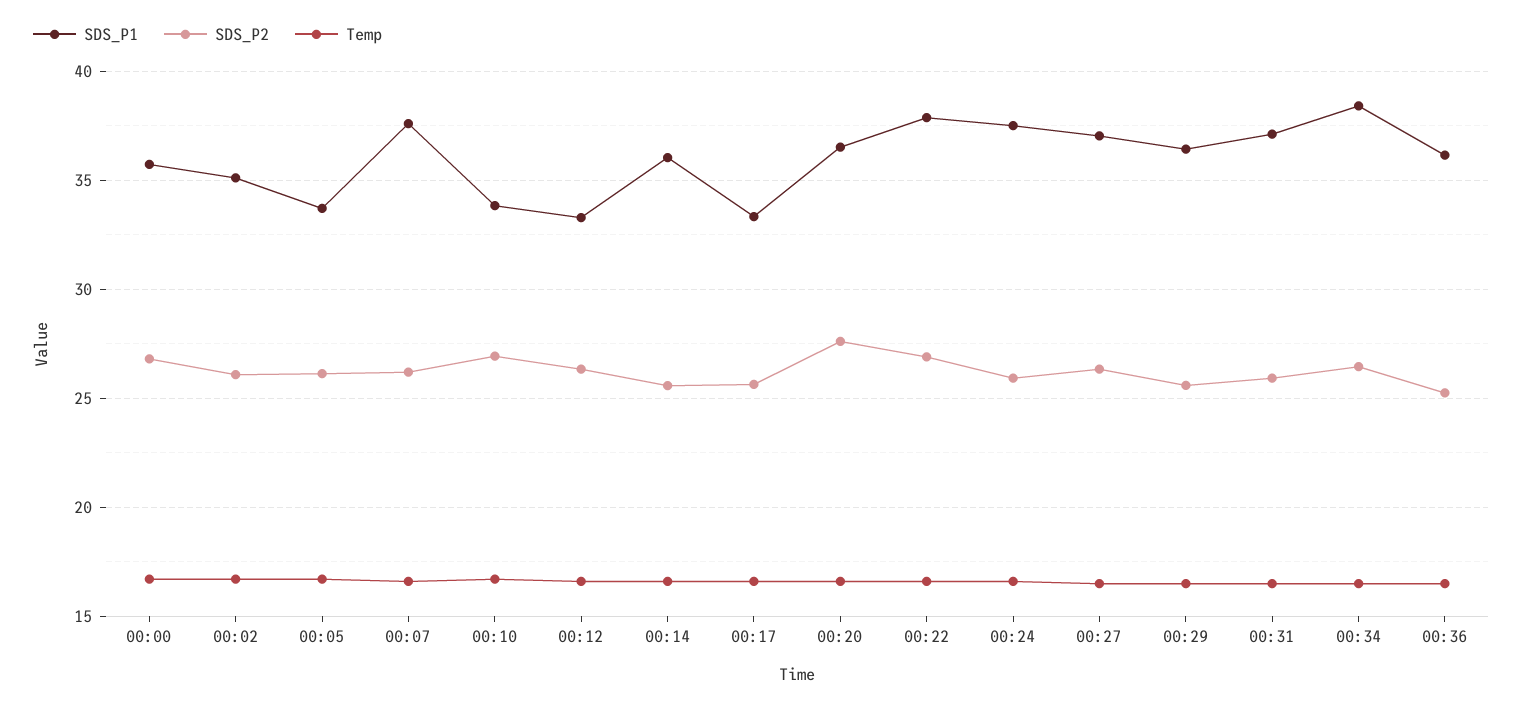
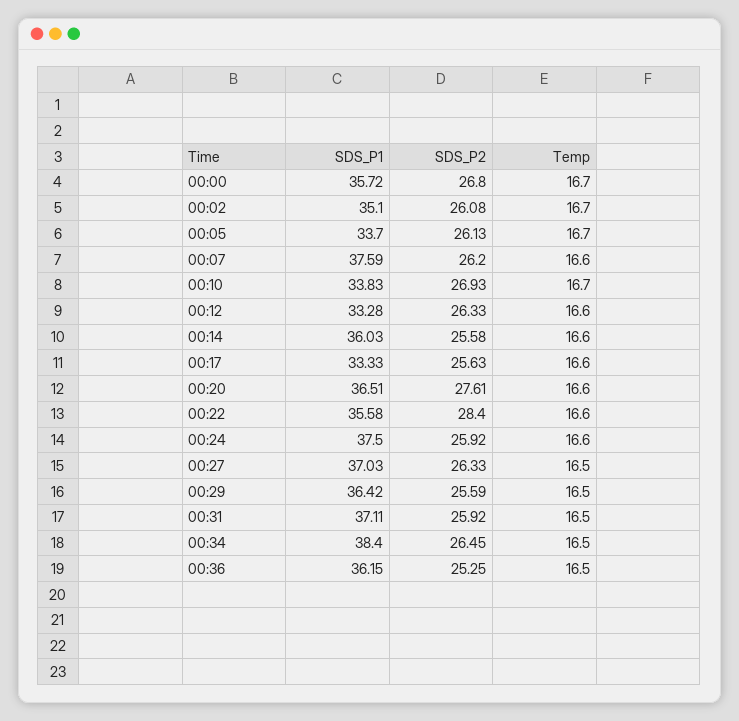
  {
    "SDS_P1": {
      "00:00": 35.72,
      "00:02": 35.1,
      "00:05": 33.7,
      "00:07": 37.59,
      "00:10": 33.83,
      "00:12": 33.28,
      "00:14": 36.03,
      "00:17": 33.33,
      "00:20": 36.51,
-     "00:22": 38,
+     "00:22": 35.58,
      "00:24": 37.5,
      "00:27": 37.03,
      "00:29": 36.42,
      "00:31": 37.11,
      "00:34": 38.4,
      "00:36": 36.15
    },
    "SDS_P2": {
      "00:00": 26.8,
      "00:02": 26.08,
      "00:05": 26.13,
      "00:07": 26.2,
      "00:10": 26.93,
      "00:12": 26.33,
      "00:14": 25.58,
      "00:17": 25.63,
      "00:20": 27.61,
-     "00:22": 27,
+     "00:22": 28.4,
      "00:24": 25.92,
      "00:27": 26.33,
      "00:29": 25.59,
      "00:31": 25.92,
      "00:34": 26.45,
      "00:36": 25.25
    },
    "Temp": {
      "00:00": 16.7,
      "00:02": 16.7,
      "00:05": 16.7,
      "00:07": 16.6,
      "00:10": 16.7,
      "00:12": 16.6,
      "00:14": 16.6,
      "00:17": 16.6,
      "00:20": 16.6,
      "00:22": 16.6,
      "00:24": 16.6,
      "00:27": 16.5,
      "00:29": 16.5,
      "00:31": 16.5,
      "00:34": 16.5,
      "00:36": 16.5
    }
  }

